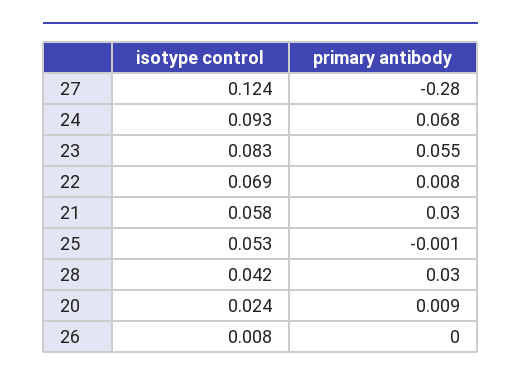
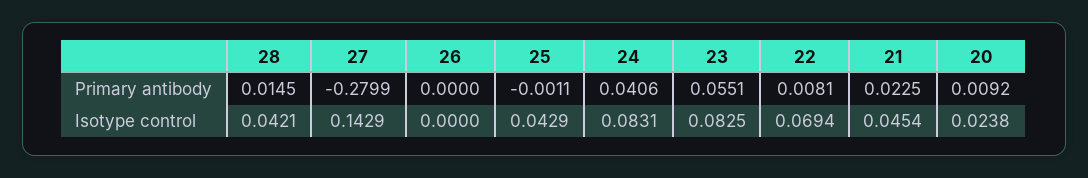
  {
    "isotype control": {
-     "27": 0.124,
+     "27": 0.1429,
-     "24": 0.093,
+     "24": 0.0831,
      "23": 0.0825,
      "22": 0.0694,
-     "21": 0.058,
+     "21": 0.0454,
-     "25": 0.053,
+     "25": 0.0429,
      "28": 0.0421,
      "20": 0.0238,
-     "26": 0.008
+     "26": 0
    },
    "primary antibody": {
      "27": -0.2799,
-     "24": 0.068,
+     "24": 0.0406,
      "23": 0.0551,
      "22": 0.0081,
-     "21": 0.03,
+     "21": 0.0225,
      "25": -0.0011,
-     "28": 0.03,
+     "28": 0.0145,
      "20": 0.0092,
      "26": 0
    }
  }

